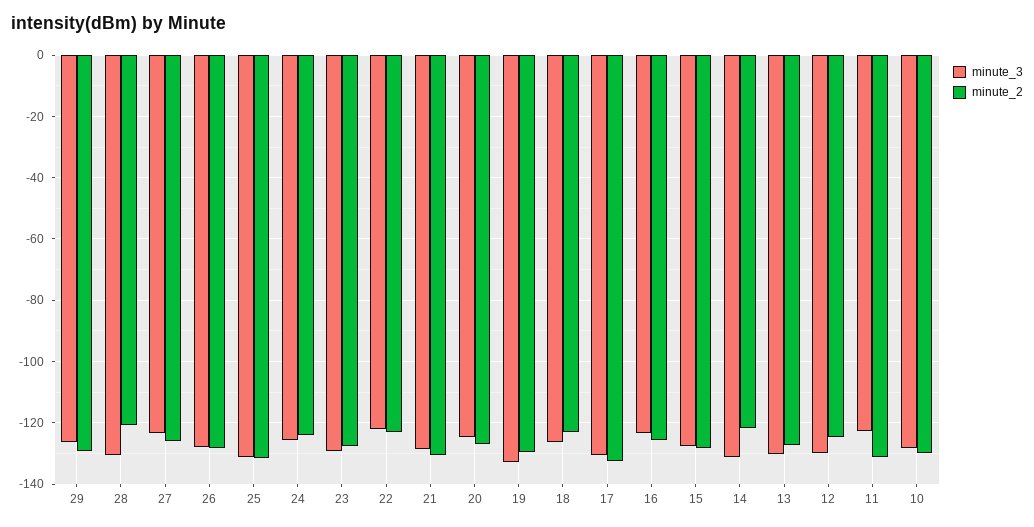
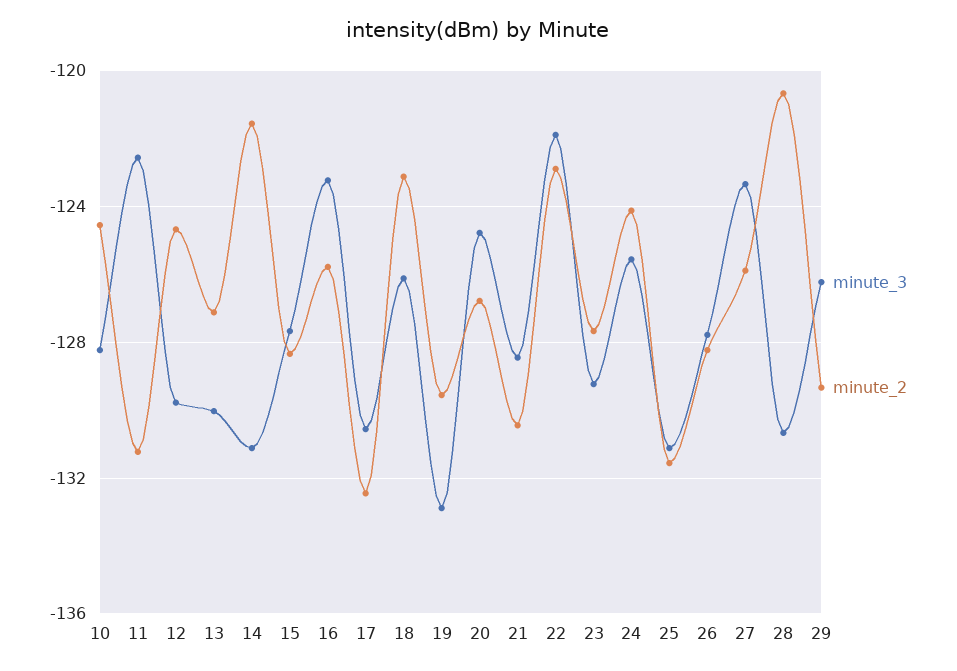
  {
    "minute_3": {
      "29": -126,
      "28": -130.5,
      "27": -123.5,
      "26": -128,
      "25": -131,
      "24": -125.5,
      "23": -129,
      "22": -122,
      "21": -128.5,
      "20": -125,
      "19": -133,
      "18": -126,
      "17": -130.5,
      "16": -123,
      "15": -127.5,
      "14": -131,
      "13": -130,
      "12": -130,
      "11": -122.5,
      "10": -128
    },
    "minute_2": {
      "29": -129.5,
      "28": -120.5,
      "27": -126,
      "26": -128,
      "25": -131.5,
      "24": -124,
      "23": -127.5,
      "22": -123,
      "21": -130.5,
      "20": -127,
      "19": -129.5,
      "18": -123,
      "17": -132.5,
      "16": -126,
      "15": -128.5,
      "14": -121.5,
      "13": -127,
      "12": -124.5,
      "11": -131,
-     "10": -130
+     "10": -124.5
    }
  }

